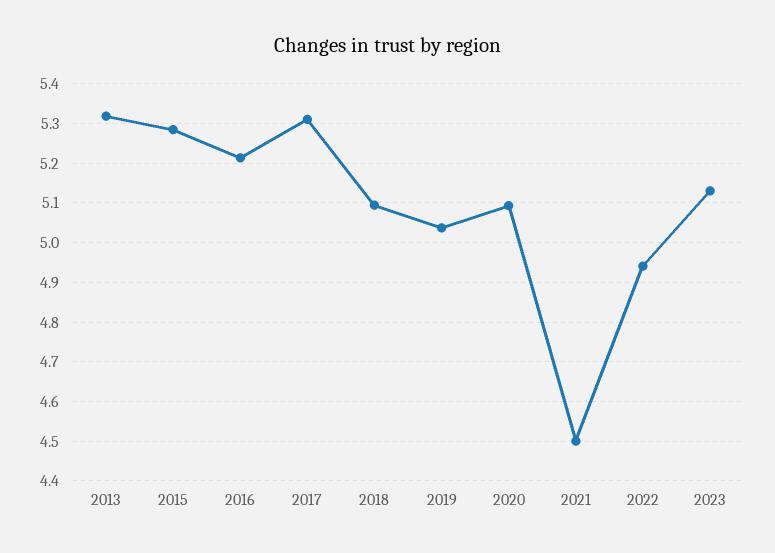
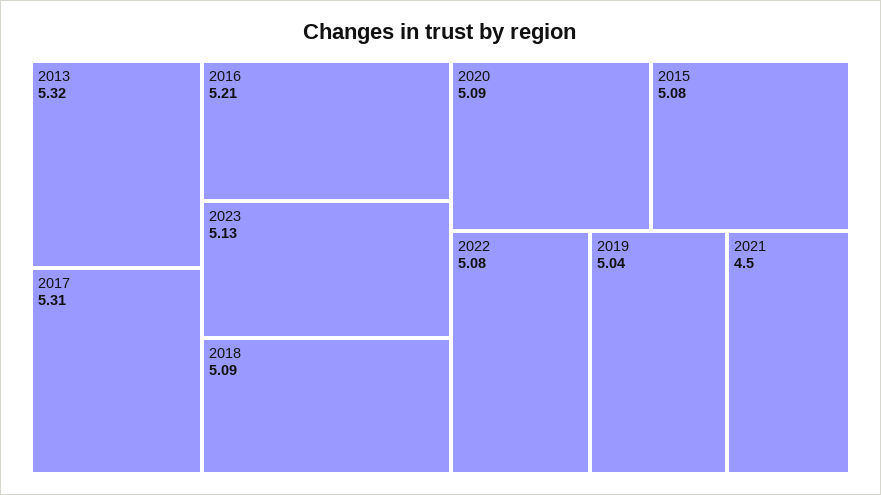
  {
    "2013": 5.32,
-   "2015": 5.28,
+   "2015": 5.08,
    "2016": 5.21,
    "2017": 5.31,
    "2018": 5.09,
    "2019": 5.04,
    "2020": 5.09,
    "2021": 4.5,
-   "2022": 4.94,
+   "2022": 5.08,
    "2023": 5.13
  }

